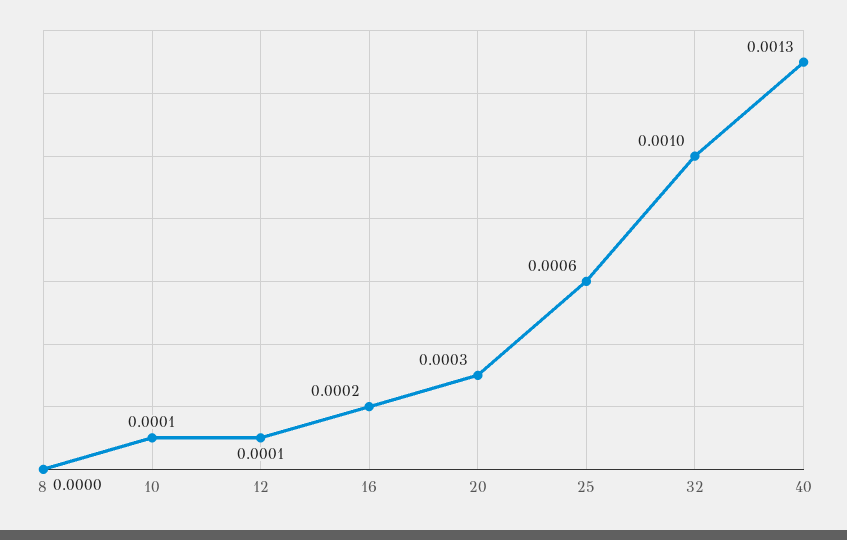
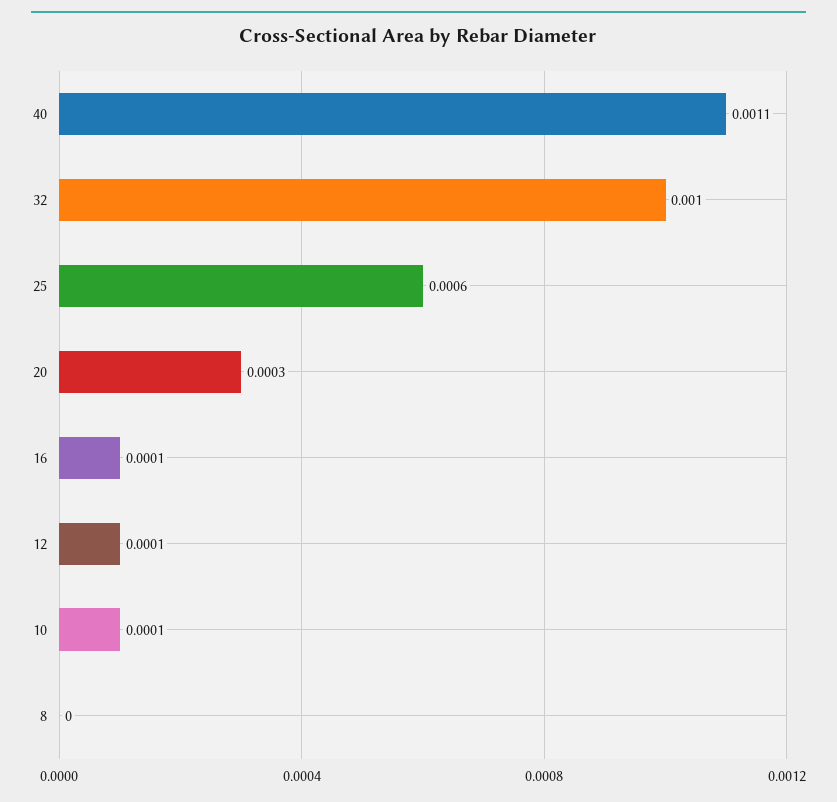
  {
    "8": 0,
    "10": 0.0001,
    "12": 0.0001,
-   "16": 0.0002,
+   "16": 0.0001,
    "20": 0.0003,
    "25": 0.0006,
    "32": 0.001,
-   "40": 0.0013
+   "40": 0.0011
  }

